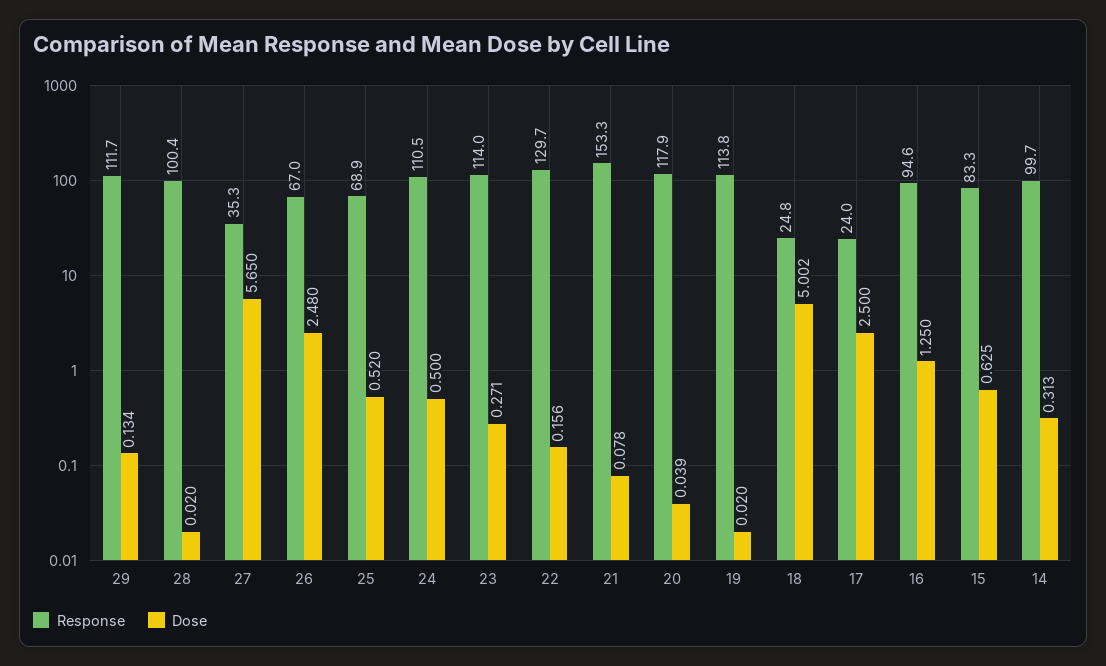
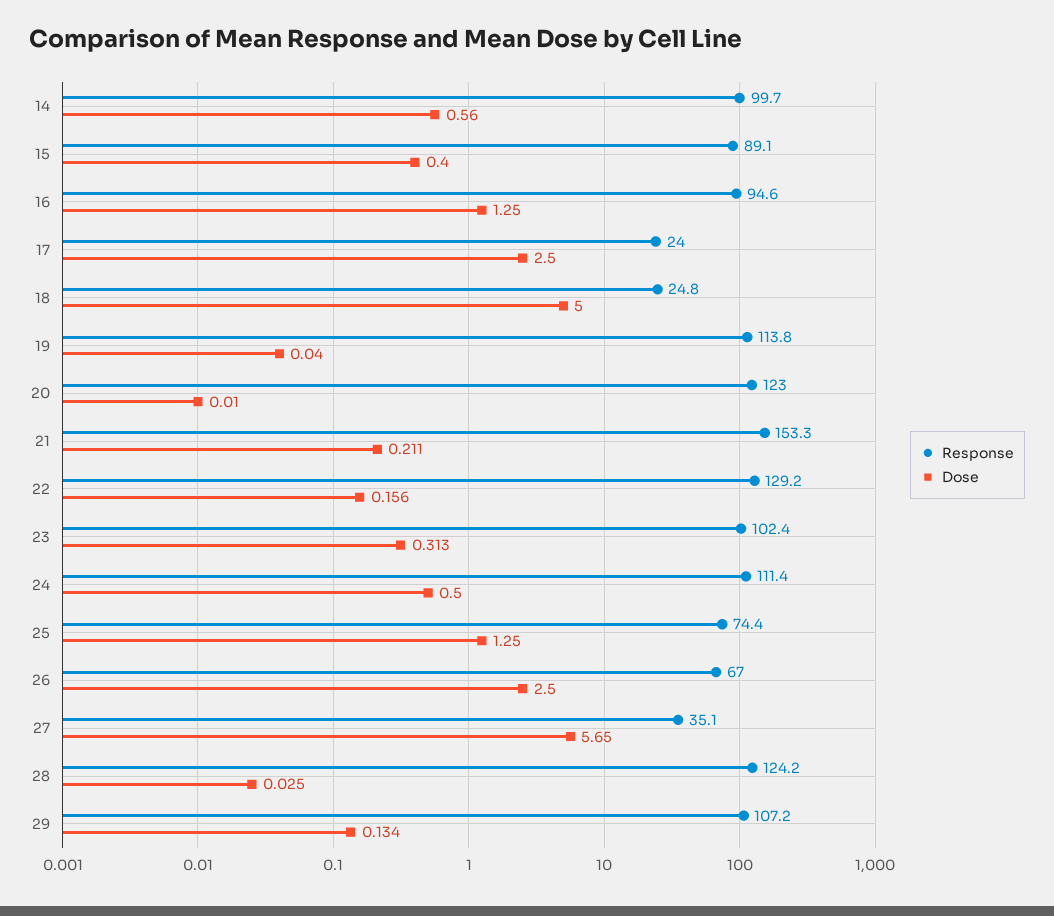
  {
    "Response": {
-     "29": 111.7,
+     "29": 107.2,
-     "28": 100.4,
+     "28": 124.2,
-     "27": 35.3,
+     "27": 35.1,
      "26": 67,
-     "25": 68.9,
+     "25": 74.4,
-     "24": 110.5,
+     "24": 111.4,
-     "23": 114,
+     "23": 102.4,
-     "22": 129.7,
+     "22": 129.2,
      "21": 153.3,
-     "20": 117.9,
+     "20": 123,
      "19": 113.8,
      "18": 24.8,
      "17": 24,
      "16": 94.6,
-     "15": 83.3,
+     "15": 89.1,
      "14": 99.7
    },
    "Dose": {
      "29": 0.134,
-     "28": 0.02,
+     "28": 0.025,
      "27": 5.65,
-     "26": 2.48,
+     "26": 2.5,
-     "25": 0.52,
+     "25": 1.25,
      "24": 0.5,
-     "23": 0.271,
+     "23": 0.313,
      "22": 0.156,
-     "21": 0.078,
+     "21": 0.211,
-     "20": 0.039,
+     "20": 0.01,
-     "19": 0.02,
+     "19": 0.04,
-     "18": 5.002,
+     "18": 5,
      "17": 2.5,
      "16": 1.25,
-     "15": 0.625,
+     "15": 0.4,
-     "14": 0.313
+     "14": 0.56
    }
  }

